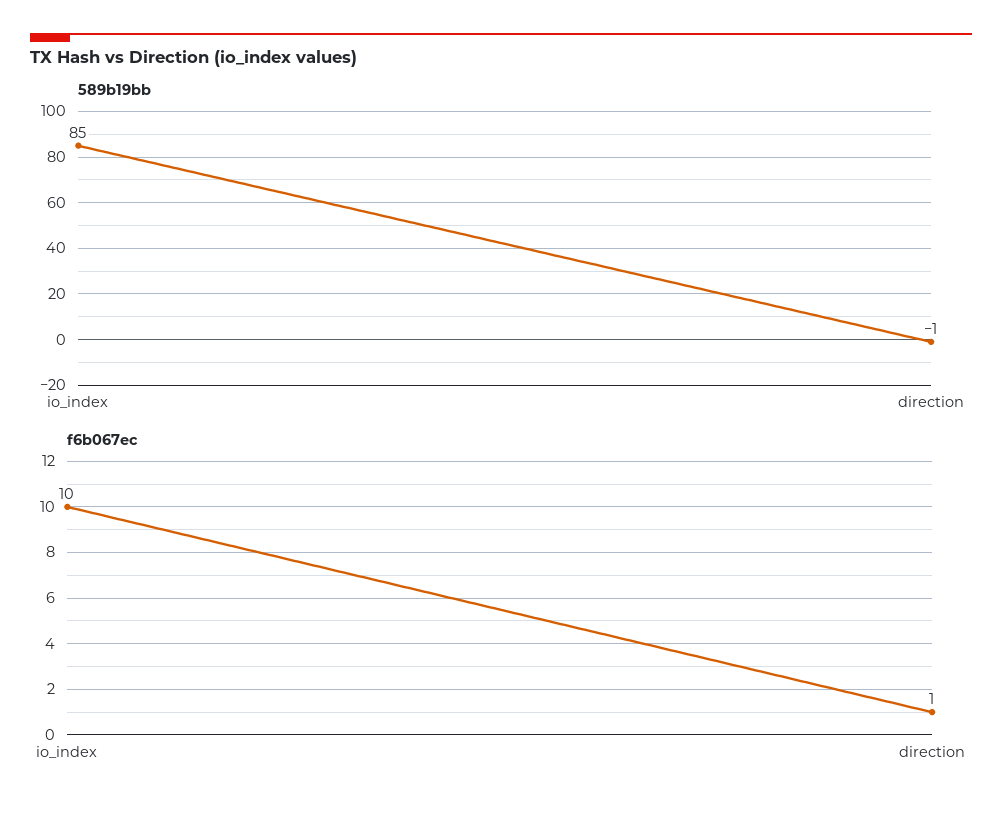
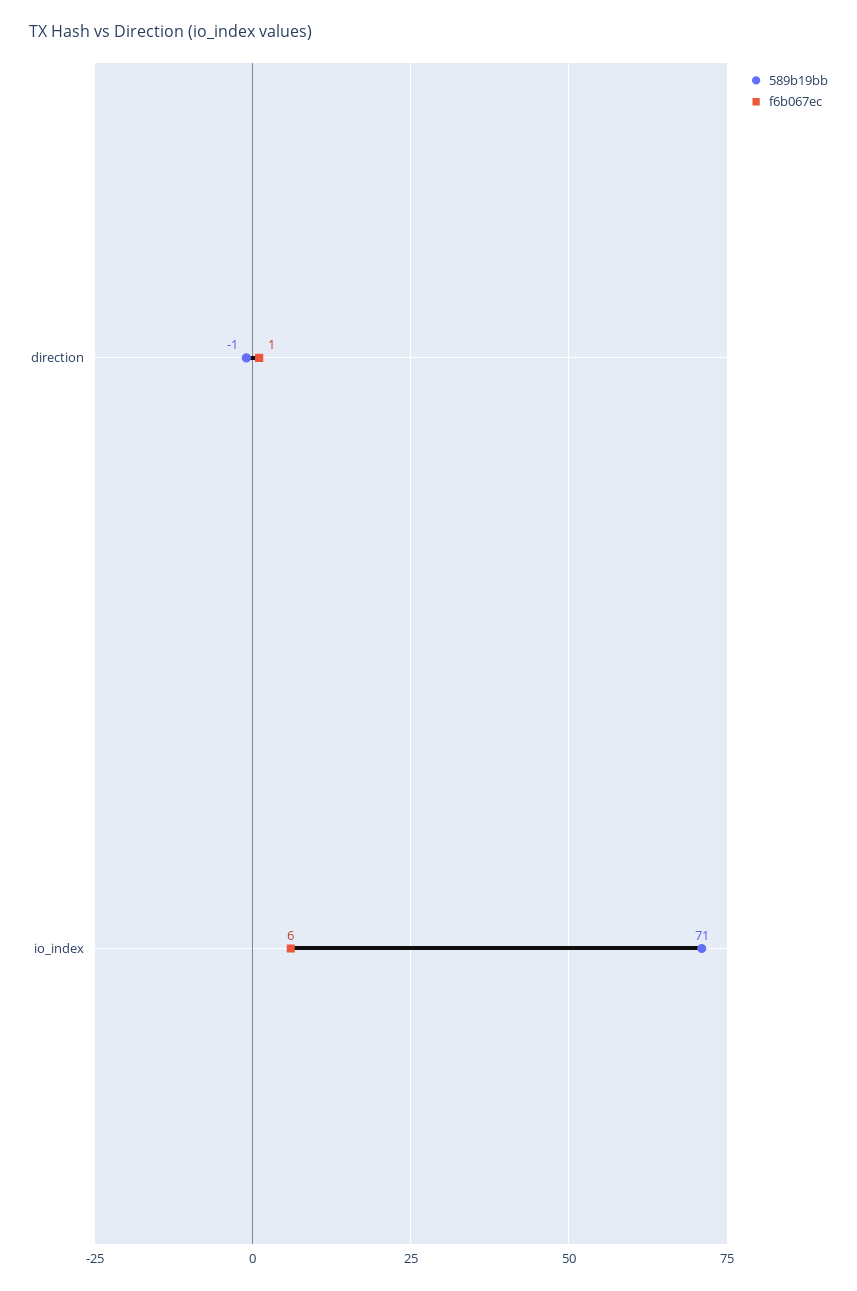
  {
    "589b19bb": {
-     "io_index": 85,
+     "io_index": 71,
      "direction": -1
    },
    "f6b067ec": {
-     "io_index": 10,
+     "io_index": 6,
      "direction": 1
    }
  }

